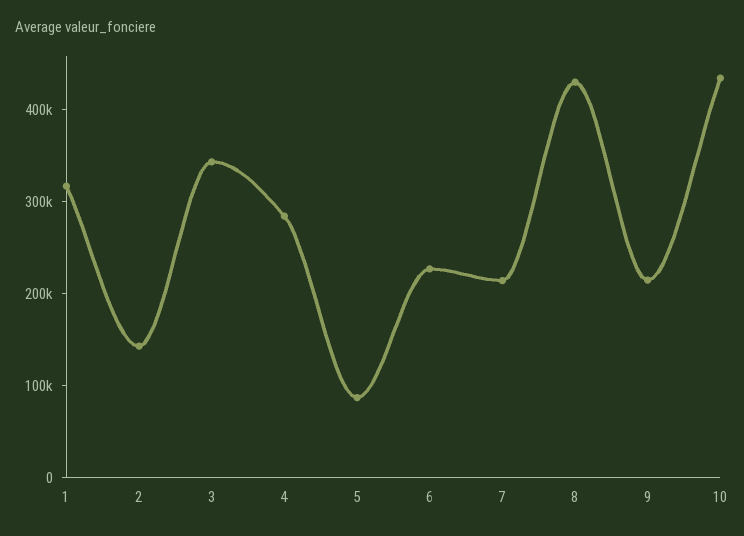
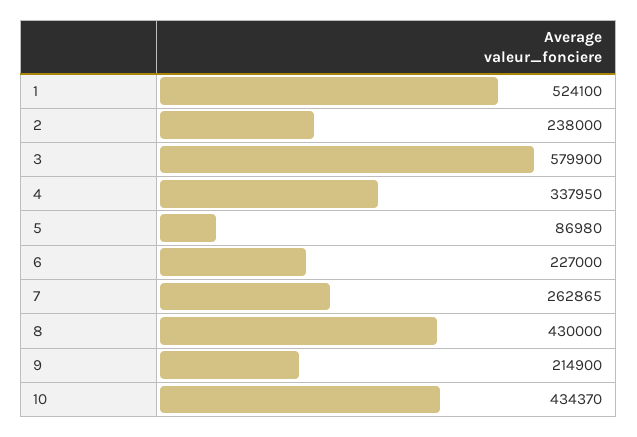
  {
-   "1": 320000,
+   "1": 524100,
-   "2": 140000,
+   "2": 238000,
-   "3": 340000,
+   "3": 579900,
-   "4": 280000,
+   "4": 337950,
    "5": 86980,
    "6": 227000,
-   "7": 220000,
+   "7": 262865,
    "8": 430000,
    "9": 214900,
    "10": 434370
  }

